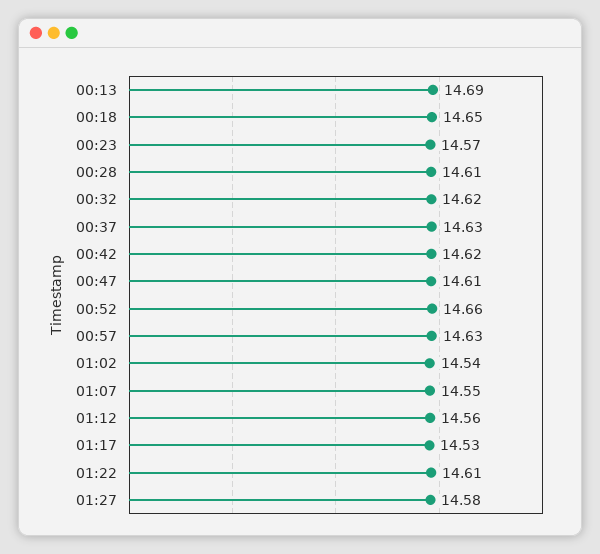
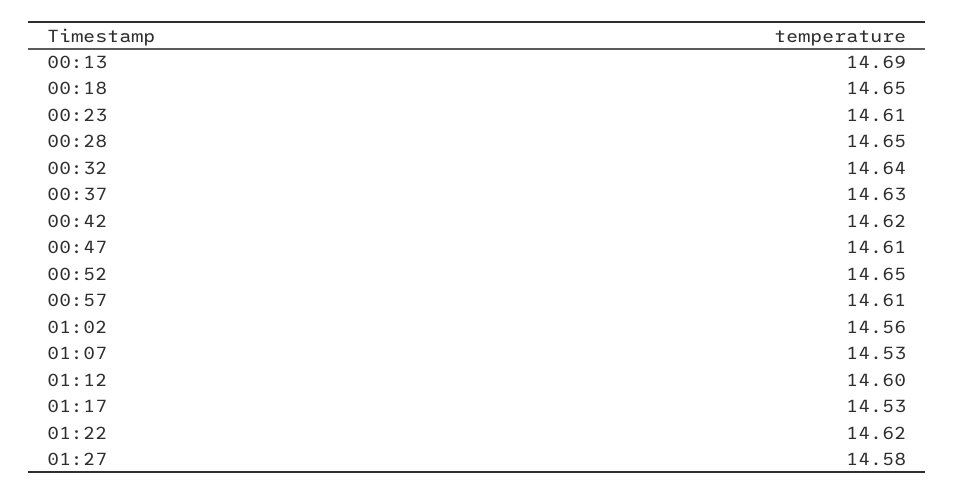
  {
    "00:13": 14.69,
    "00:18": 14.65,
-   "00:23": 14.57,
+   "00:23": 14.61,
-   "00:28": 14.61,
+   "00:28": 14.65,
-   "00:32": 14.62,
+   "00:32": 14.64,
    "00:37": 14.63,
    "00:42": 14.62,
    "00:47": 14.61,
-   "00:52": 14.66,
+   "00:52": 14.65,
-   "00:57": 14.63,
+   "00:57": 14.61,
-   "01:02": 14.54,
+   "01:02": 14.56,
-   "01:07": 14.55,
+   "01:07": 14.53,
-   "01:12": 14.56,
+   "01:12": 14.6,
    "01:17": 14.53,
-   "01:22": 14.61,
+   "01:22": 14.62,
    "01:27": 14.58
  }

